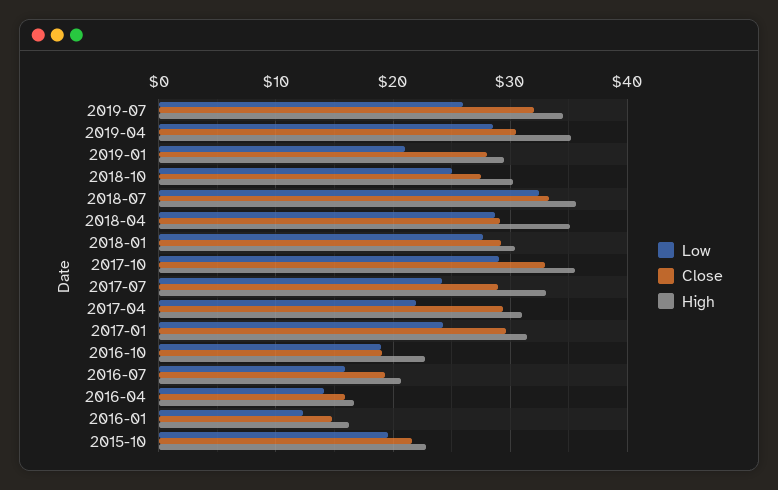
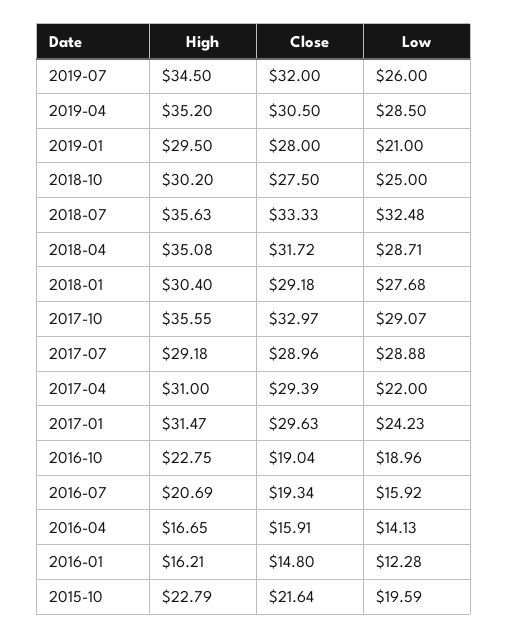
  {
    "Low": {
      "2019-07": 26,
      "2019-04": 28.5,
      "2019-01": 21,
      "2018-10": 25,
      "2018-07": 32.48,
      "2018-04": 28.71,
      "2018-01": 27.68,
      "2017-10": 29.07,
-     "2017-07": 24,
+     "2017-07": 28.88,
      "2017-04": 22,
      "2017-01": 24.23,
      "2016-10": 18.96,
      "2016-07": 15.92,
      "2016-04": 14.13,
      "2016-01": 12.28,
      "2015-10": 19.59
    },
    "Close": {
      "2019-07": 32,
      "2019-04": 30.5,
      "2019-01": 28,
      "2018-10": 27.5,
      "2018-07": 33.33,
-     "2018-04": 29,
+     "2018-04": 31.72,
      "2018-01": 29.18,
      "2017-10": 32.97,
      "2017-07": 28.96,
      "2017-04": 29.39,
      "2017-01": 29.63,
      "2016-10": 19.04,
      "2016-07": 19.34,
      "2016-04": 15.91,
      "2016-01": 14.8,
      "2015-10": 21.64
    },
    "High": {
      "2019-07": 34.5,
      "2019-04": 35.2,
      "2019-01": 29.5,
      "2018-10": 30.2,
      "2018-07": 35.63,
      "2018-04": 35.08,
      "2018-01": 30.4,
      "2017-10": 35.55,
-     "2017-07": 33,
+     "2017-07": 29.18,
      "2017-04": 31,
      "2017-01": 31.47,
      "2016-10": 22.75,
      "2016-07": 20.69,
      "2016-04": 16.65,
      "2016-01": 16.21,
      "2015-10": 22.79
    }
  }

